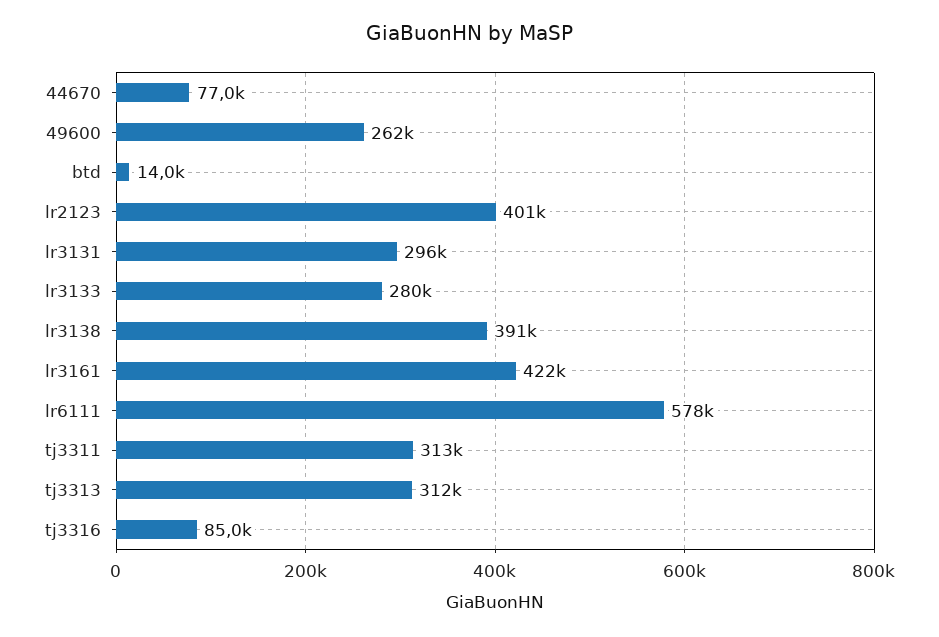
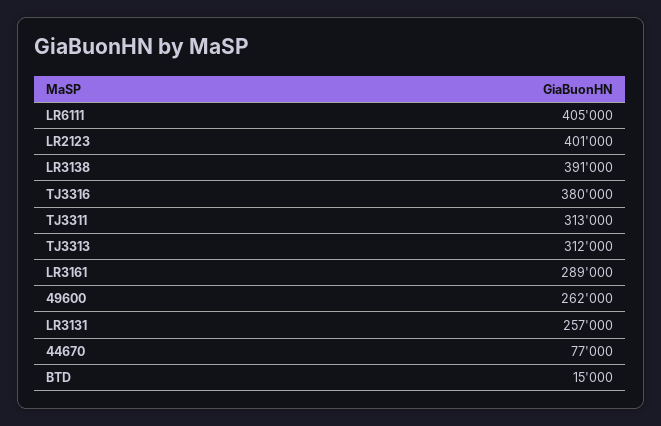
  {
    "44670": 77000,
    "49600": 262000,
-   "btd": 14000,
+   "btd": 15000,
    "lr2123": 401000,
-   "lr3131": 296000,
+   "lr3131": 257000,
-   "lr3133": 280000,
    "lr3138": 391000,
-   "lr3161": 422000,
+   "lr3161": 289000,
-   "lr6111": 578000,
+   "lr6111": 405000,
    "tj3311": 313000,
    "tj3313": 312000,
-   "tj3316": 85000
+   "tj3316": 380000
  }

